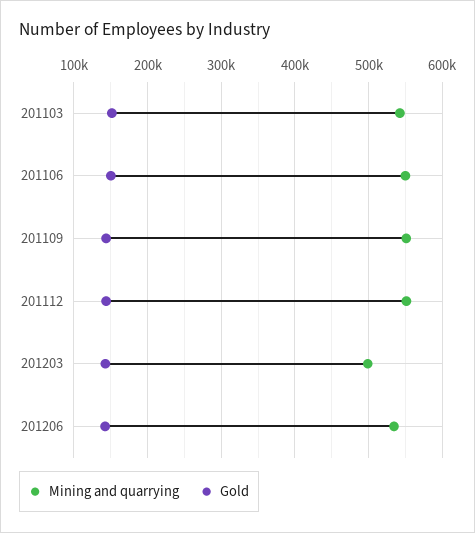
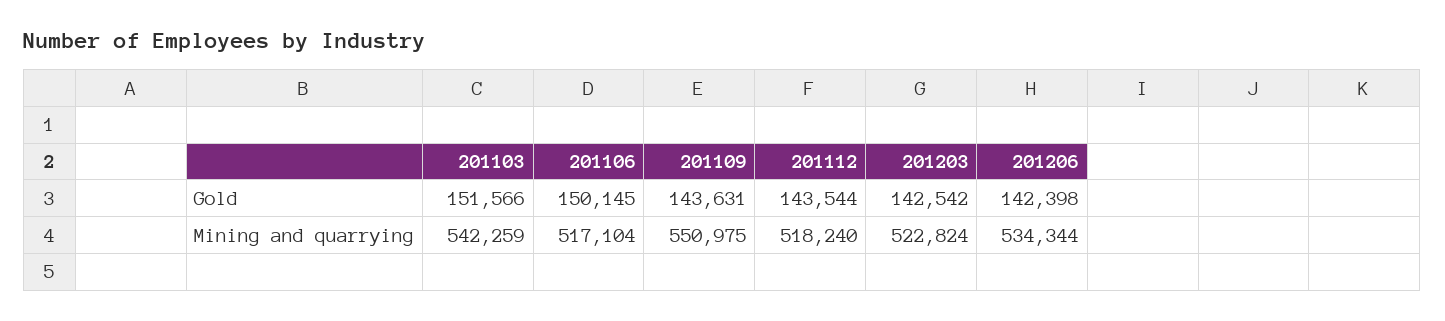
  {
    "Mining and quarrying": {
      "201103": 542259,
-     "201106": 550000,
+     "201106": 517104,
      "201109": 550975,
-     "201112": 550000,
+     "201112": 518240,
-     "201203": 500000,
+     "201203": 522824,
      "201206": 534344
    },
    "Gold": {
      "201103": 151566,
      "201106": 150145,
      "201109": 143631,
      "201112": 143544,
      "201203": 142542,
      "201206": 142398
    }
  }

